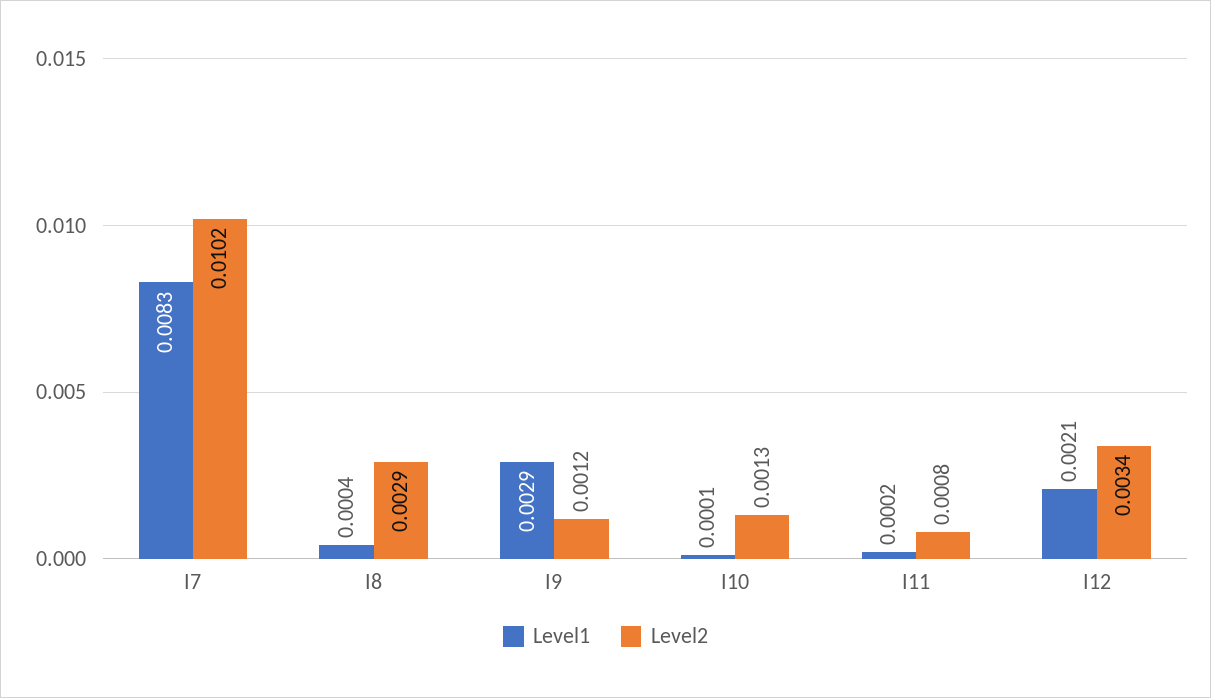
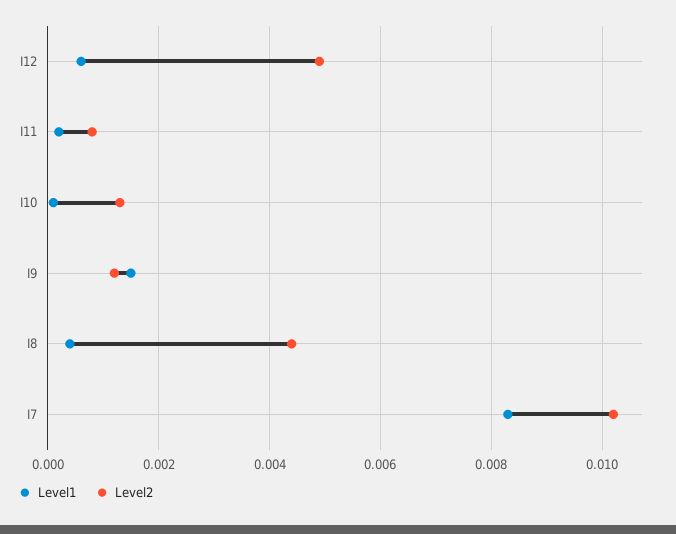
  {
    "Level1": {
      "I7": 0.0083,
      "I8": 0.0004,
-     "I9": 0.0029,
+     "I9": 0.0015,
      "I10": 0.0001,
      "I11": 0.0002,
-     "I12": 0.0021
+     "I12": 0.0005
    },
    "Level2": {
      "I7": 0.0102,
-     "I8": 0.0029,
+     "I8": 0.0045,
      "I9": 0.0012,
      "I10": 0.0013,
      "I11": 0.0008,
-     "I12": 0.0034
+     "I12": 0.005
    }
  }

